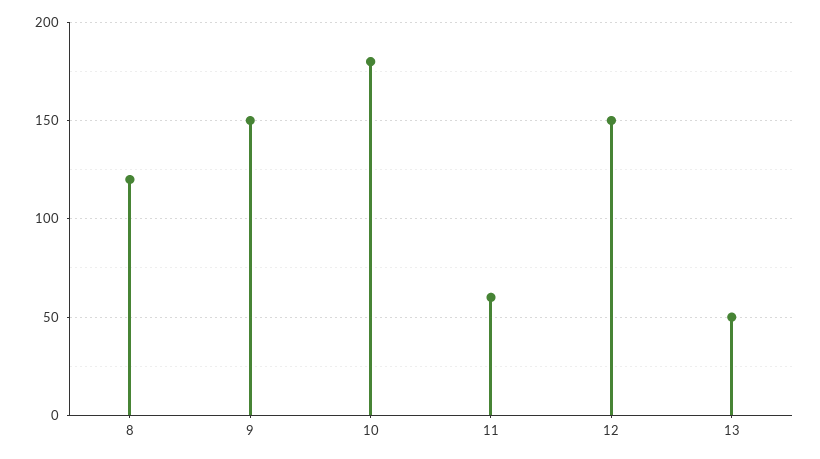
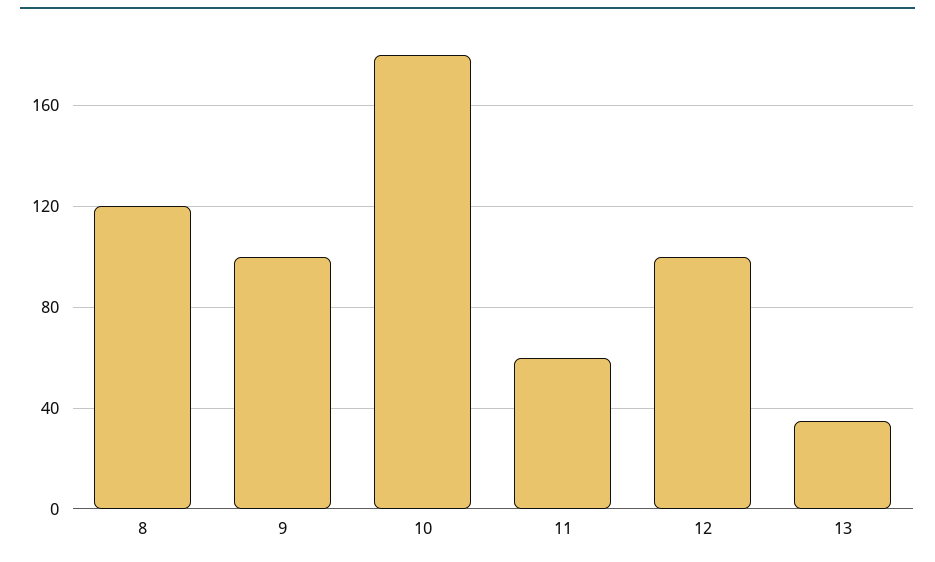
  {
    "8": 120,
-   "9": 150,
+   "9": 100,
    "10": 180,
    "11": 60,
-   "12": 150,
+   "12": 100,
-   "13": 50
+   "13": 35
  }

